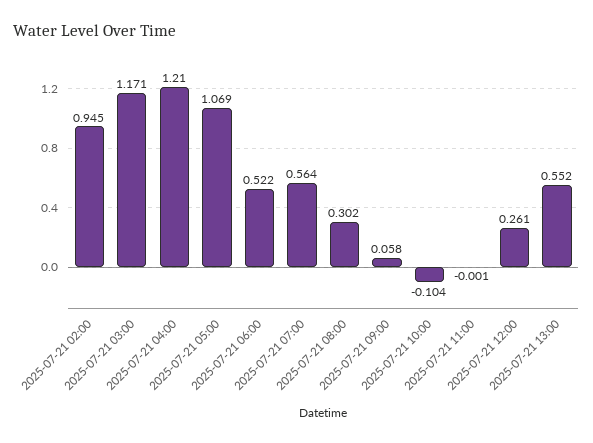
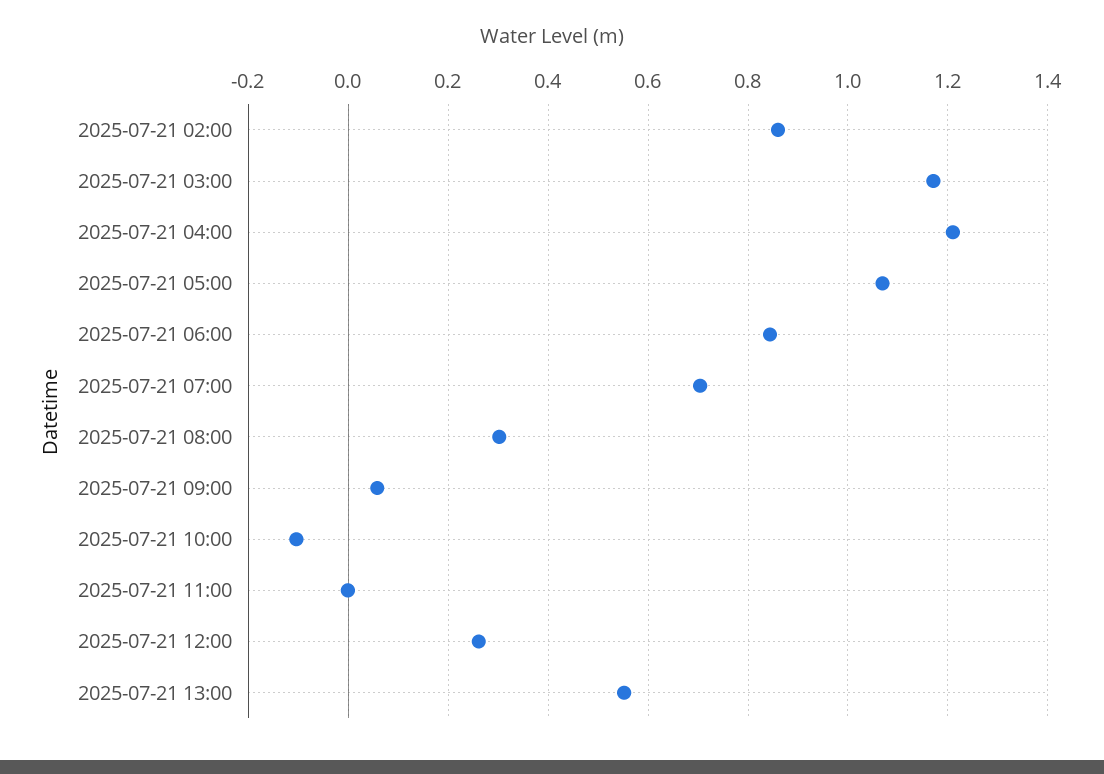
  {
-   "2025-07-21 02:00": 0.945,
+   "2025-07-21 02:00": 0.86,
    "2025-07-21 03:00": 1.171,
    "2025-07-21 04:00": 1.21,
    "2025-07-21 05:00": 1.069,
-   "2025-07-21 06:00": 0.522,
+   "2025-07-21 06:00": 0.84,
-   "2025-07-21 07:00": 0.564,
+   "2025-07-21 07:00": 0.7,
    "2025-07-21 08:00": 0.302,
    "2025-07-21 09:00": 0.058,
    "2025-07-21 10:00": -0.104,
    "2025-07-21 11:00": -0.001,
    "2025-07-21 12:00": 0.261,
    "2025-07-21 13:00": 0.552
  }

